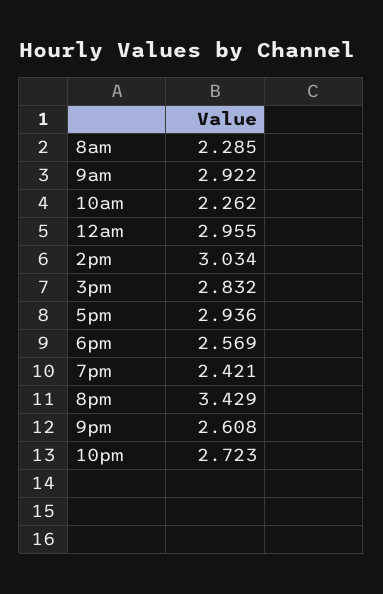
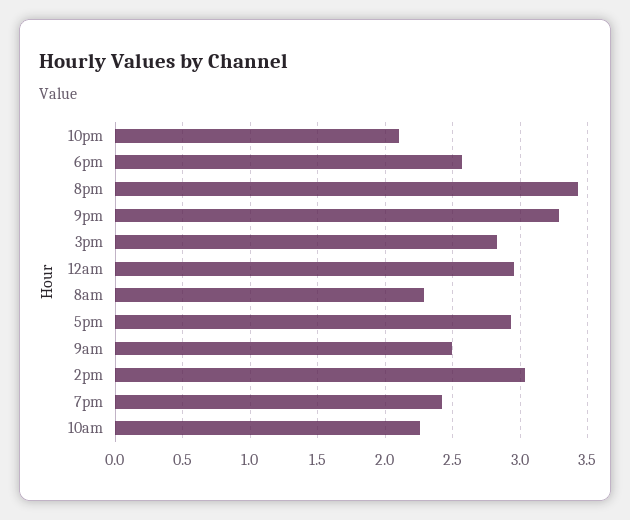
  {
    "8am": 2.285,
-   "9am": 2.922,
+   "9am": 2.5,
    "10am": 2.262,
    "12am": 2.955,
    "2pm": 3.034,
    "3pm": 2.832,
    "5pm": 2.936,
    "6pm": 2.569,
    "7pm": 2.421,
    "8pm": 3.429,
-   "9pm": 2.608,
+   "9pm": 3.3,
-   "10pm": 2.723
+   "10pm": 2.1
  }

